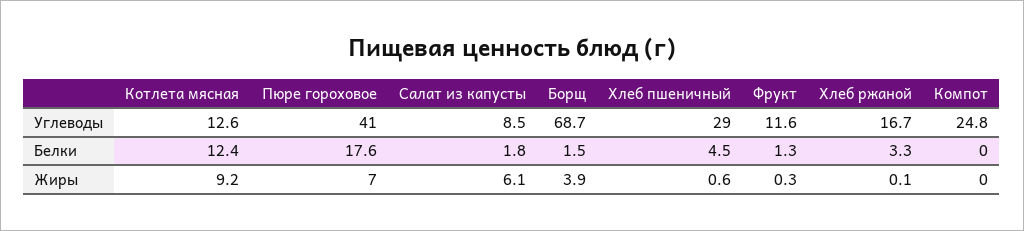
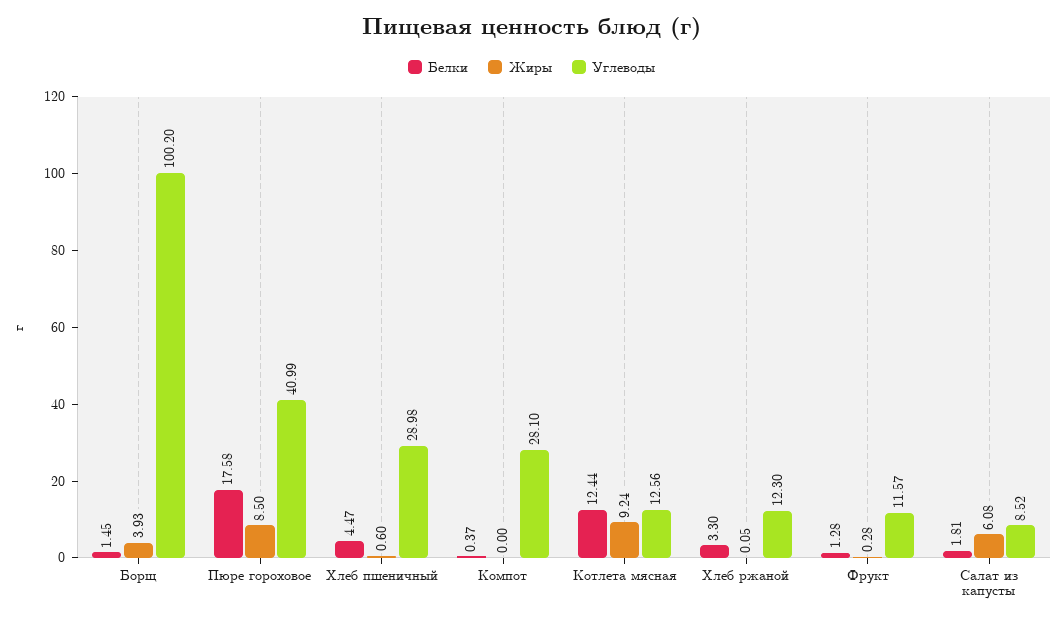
  {
    "Углеводы": {
      "Котлета мясная": 12.56,
      "Пюре гороховое": 40.99,
      "Салат из капусты": 8.52,
-     "Борщ": 68.7,
+     "Борщ": 100.2,
      "Хлеб пшеничный": 28.98,
      "Фрукт": 11.57,
-     "Хлеб ржаной": 16.7,
+     "Хлеб ржаной": 12.3,
-     "Компот": 24.8
+     "Компот": 28.1
    },
    "Белки": {
      "Котлета мясная": 12.44,
      "Пюре гороховое": 17.58,
      "Салат из капусты": 1.81,
      "Борщ": 1.45,
      "Хлеб пшеничный": 4.47,
      "Фрукт": 1.28,
      "Хлеб ржаной": 3.3,
-     "Компот": 0
+     "Компот": 0.37
    },
    "Жиры": {
      "Котлета мясная": 9.24,
-     "Пюре гороховое": 7,
+     "Пюре гороховое": 8.5,
      "Салат из капусты": 6.08,
      "Борщ": 3.93,
      "Хлеб пшеничный": 0.6,
      "Фрукт": 0.28,
      "Хлеб ржаной": 0.05,
      "Компот": 0
    }
  }

